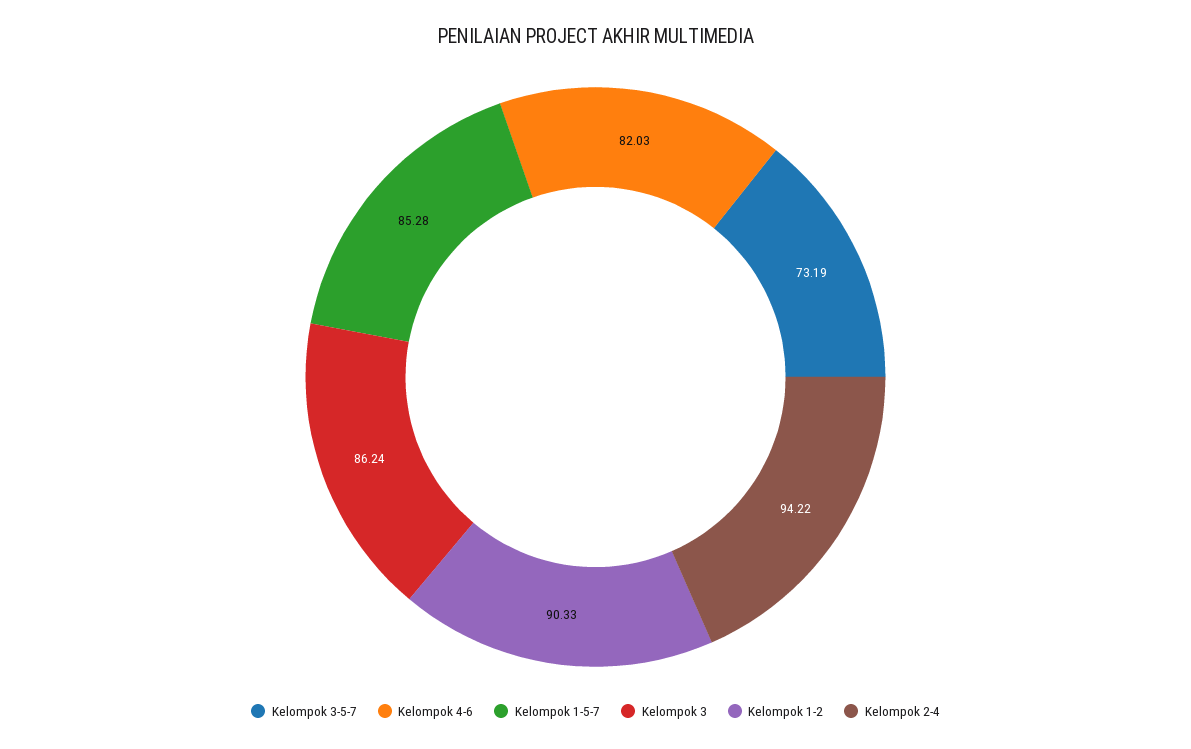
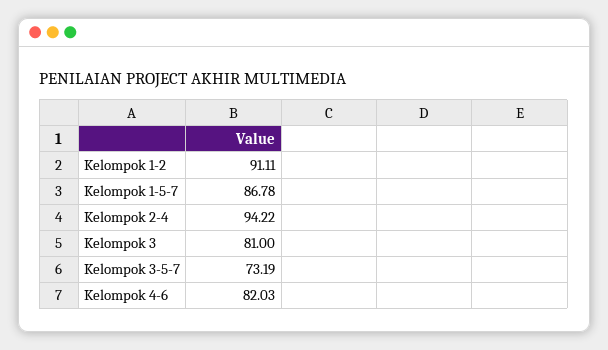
  {
    "Kelompok 3-5-7": 73.19,
    "Kelompok 4-6": 82.03,
-   "Kelompok 1-5-7": 85.28,
+   "Kelompok 1-5-7": 86.78,
-   "Kelompok 3": 86.24,
+   "Kelompok 3": 81,
-   "Kelompok 1-2": 90.33,
+   "Kelompok 1-2": 91.11,
    "Kelompok 2-4": 94.22
  }

